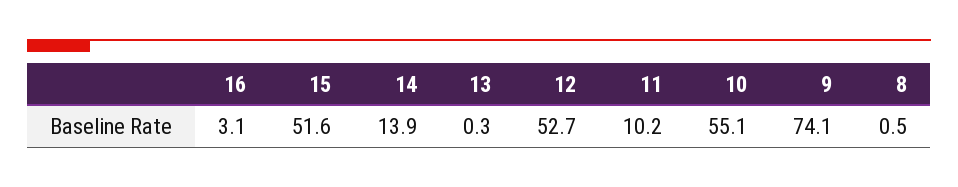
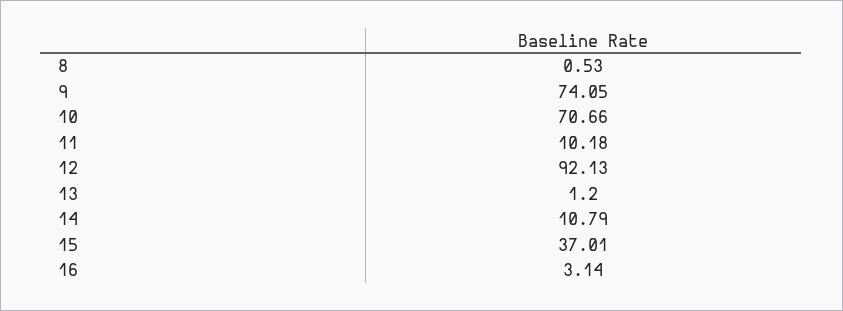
  {
    "16": 3.14,
-   "15": 51.6,
+   "15": 37.01,
-   "14": 13.9,
+   "14": 10.79,
-   "13": 0.3,
+   "13": 1.2,
-   "12": 52.7,
+   "12": 92.13,
    "11": 10.18,
-   "10": 55.1,
+   "10": 70.66,
    "9": 74.05,
    "8": 0.53
  }

